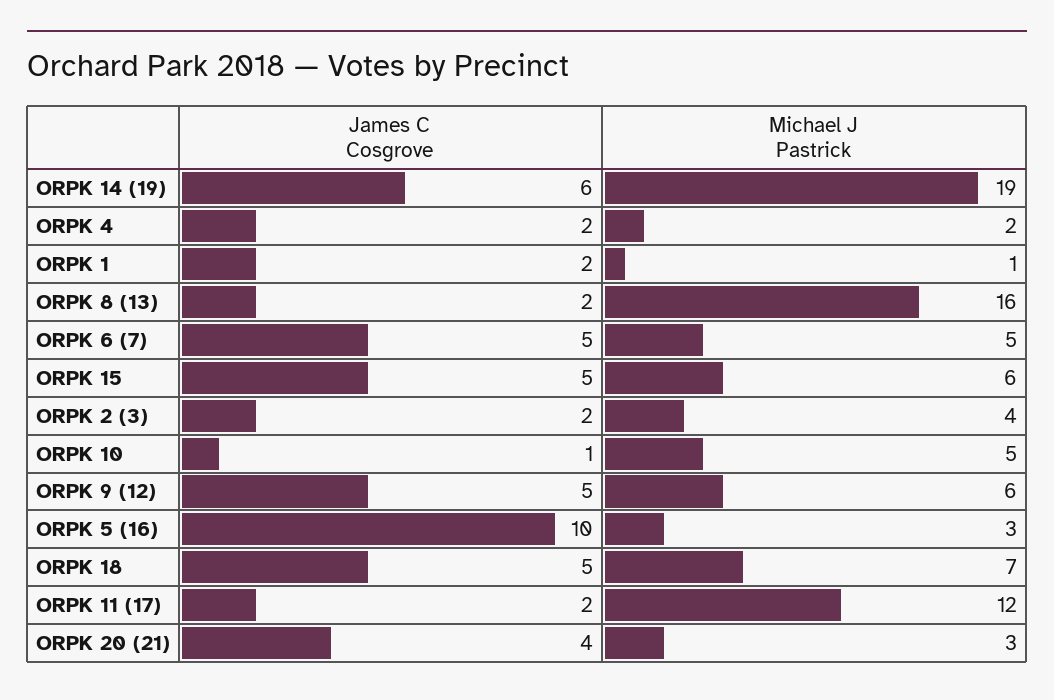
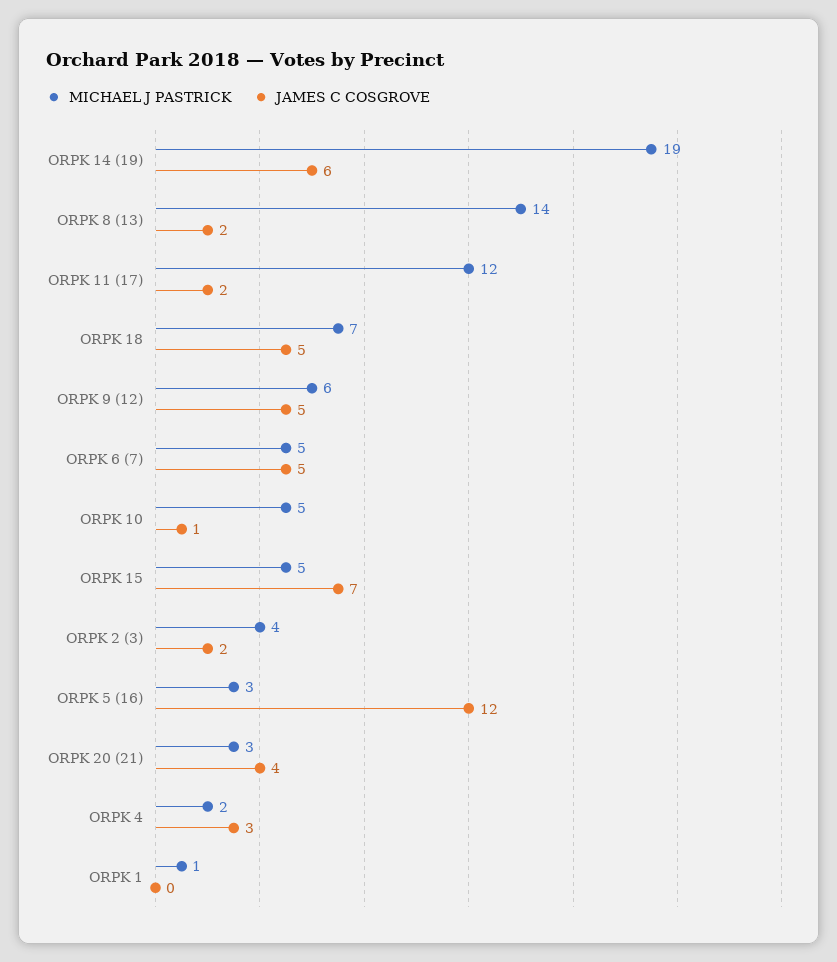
  {
    "James C Cosgrove": {
      "ORPK 14 (19)": 6,
-     "ORPK 4": 2,
+     "ORPK 4": 3,
-     "ORPK 1": 2,
+     "ORPK 1": 0,
      "ORPK 8 (13)": 2,
      "ORPK 6 (7)": 5,
-     "ORPK 15": 5,
+     "ORPK 15": 7,
      "ORPK 2 (3)": 2,
      "ORPK 10": 1,
      "ORPK 9 (12)": 5,
-     "ORPK 5 (16)": 10,
+     "ORPK 5 (16)": 12,
      "ORPK 18": 5,
      "ORPK 11 (17)": 2,
      "ORPK 20 (21)": 4
    },
    "Michael J Pastrick": {
      "ORPK 14 (19)": 19,
      "ORPK 4": 2,
      "ORPK 1": 1,
-     "ORPK 8 (13)": 16,
+     "ORPK 8 (13)": 14,
      "ORPK 6 (7)": 5,
-     "ORPK 15": 6,
+     "ORPK 15": 5,
      "ORPK 2 (3)": 4,
      "ORPK 10": 5,
      "ORPK 9 (12)": 6,
      "ORPK 5 (16)": 3,
      "ORPK 18": 7,
      "ORPK 11 (17)": 12,
      "ORPK 20 (21)": 3
    }
  }

